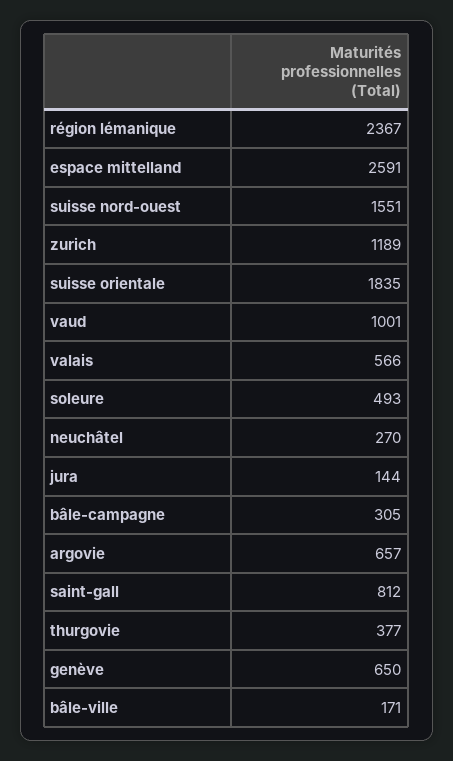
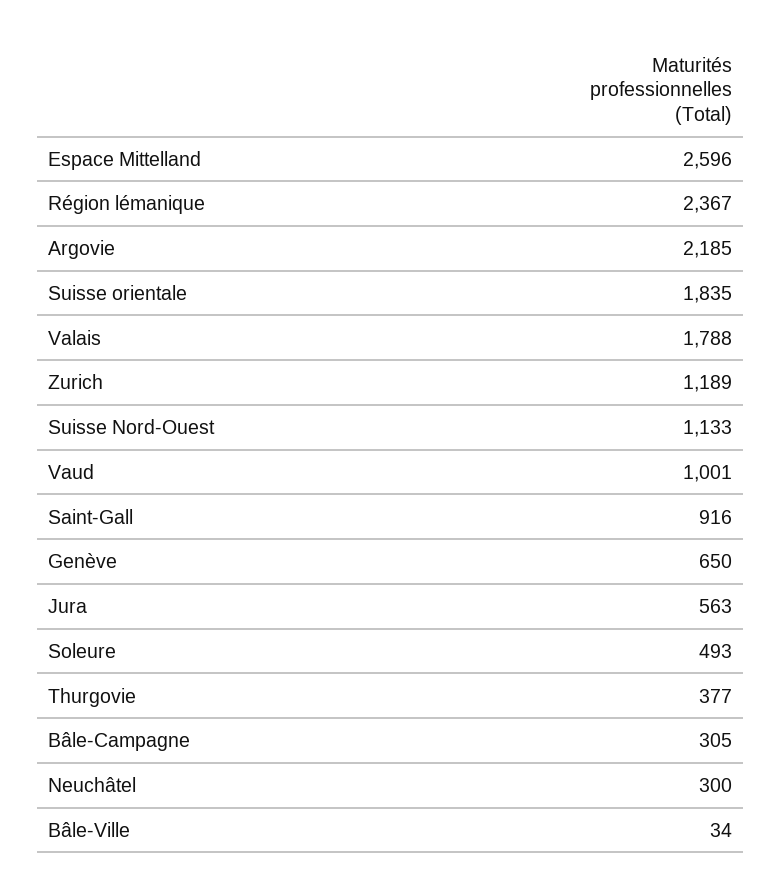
  {
    "région lémanique": 2367,
-   "espace mittelland": 2591,
+   "espace mittelland": 2596,
-   "suisse nord-ouest": 1551,
+   "suisse nord-ouest": 1133,
    "zurich": 1189,
    "suisse orientale": 1835,
    "vaud": 1001,
-   "valais": 566,
+   "valais": 1788,
    "soleure": 493,
-   "neuchâtel": 270,
+   "neuchâtel": 300,
-   "jura": 144,
+   "jura": 563,
    "bâle-campagne": 305,
-   "argovie": 657,
+   "argovie": 2185,
-   "saint-gall": 812,
+   "saint-gall": 916,
    "thurgovie": 377,
    "genève": 650,
-   "bâle-ville": 171
+   "bâle-ville": 34
  }

